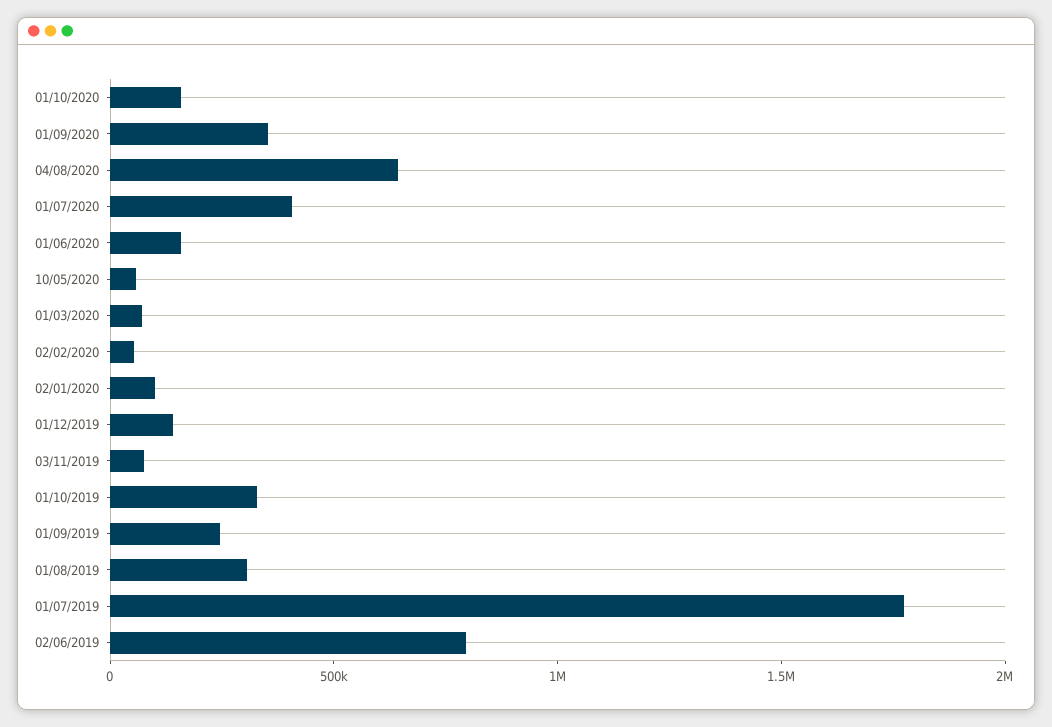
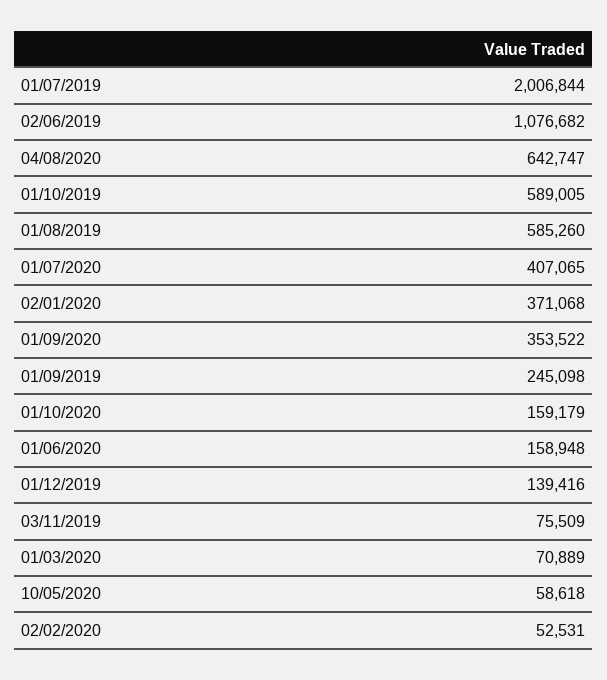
  {
    "01/10/2020": 159179,
    "01/09/2020": 353522,
    "04/08/2020": 642747,
    "01/07/2020": 407065,
    "01/06/2020": 158948,
    "10/05/2020": 58618,
    "01/03/2020": 70889,
    "02/02/2020": 52531,
-   "02/01/2020": 100000,
+   "02/01/2020": 371068,
    "01/12/2019": 139416,
    "03/11/2019": 75509,
-   "01/10/2019": 300000,
+   "01/10/2019": 589005,
    "01/09/2019": 245098,
-   "01/08/2019": 300000,
+   "01/08/2019": 585260,
-   "01/07/2019": 1800000,
+   "01/07/2019": 2006844,
-   "02/06/2019": 800000
+   "02/06/2019": 1076682
  }

